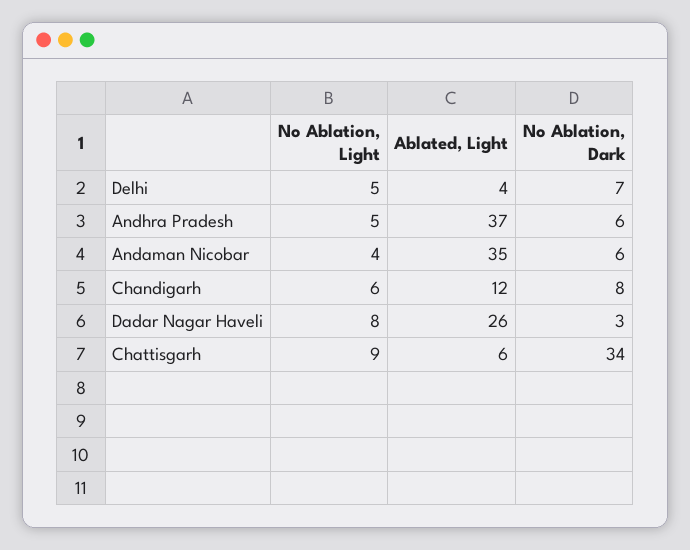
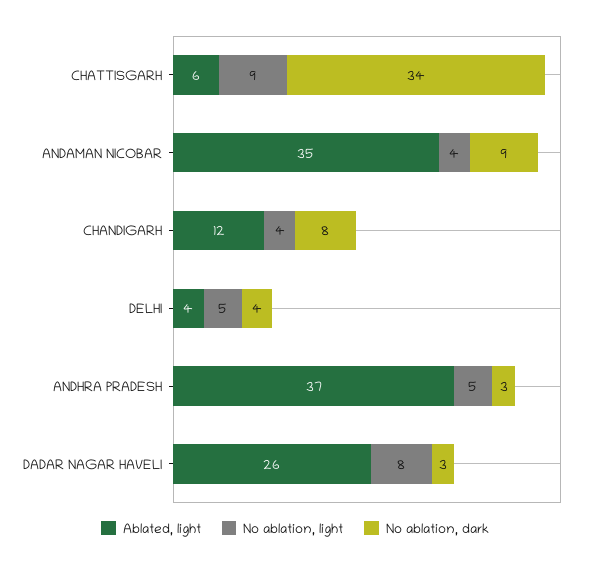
  {
    "No Ablation, Light": {
      "Delhi": 5,
      "Andhra Pradesh": 5,
      "Andaman Nicobar": 4,
-     "Chandigarh": 6,
+     "Chandigarh": 4,
      "Dadar Nagar Haveli": 8,
      "Chattisgarh": 9
    },
    "Ablated, Light": {
      "Delhi": 4,
      "Andhra Pradesh": 37,
      "Andaman Nicobar": 35,
      "Chandigarh": 12,
      "Dadar Nagar Haveli": 26,
      "Chattisgarh": 6
    },
    "No Ablation, Dark": {
-     "Delhi": 7,
+     "Delhi": 4,
-     "Andhra Pradesh": 6,
+     "Andhra Pradesh": 3,
-     "Andaman Nicobar": 6,
+     "Andaman Nicobar": 9,
      "Chandigarh": 8,
      "Dadar Nagar Haveli": 3,
      "Chattisgarh": 34
    }
  }

